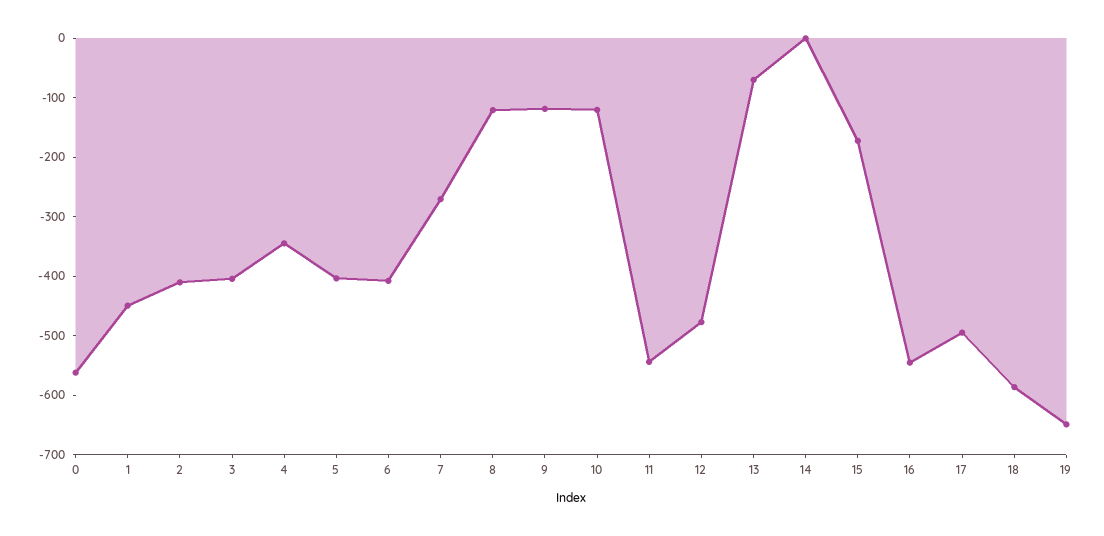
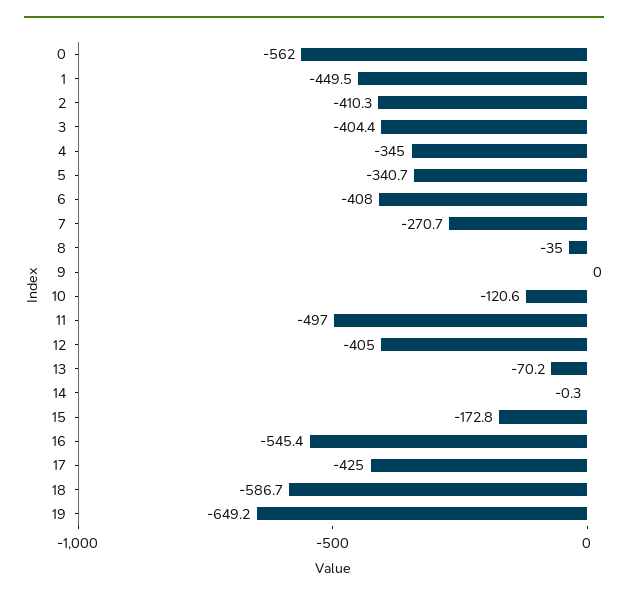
  {
    "0": -562,
    "1": -449.5,
    "2": -410.3,
    "3": -404.4,
    "4": -345,
-   "5": -400,
+   "5": -340.7,
    "6": -408,
    "7": -270.7,
-   "8": -120,
+   "8": -35,
-   "9": -120,
+   "9": 0,
    "10": -120.6,
-   "11": -540,
+   "11": -497,
-   "12": -480,
+   "12": -405,
    "13": -70.2,
    "14": -0.3,
    "15": -172.8,
    "16": -545.4,
-   "17": -500,
+   "17": -425,
    "18": -586.7,
    "19": -649.2
  }

